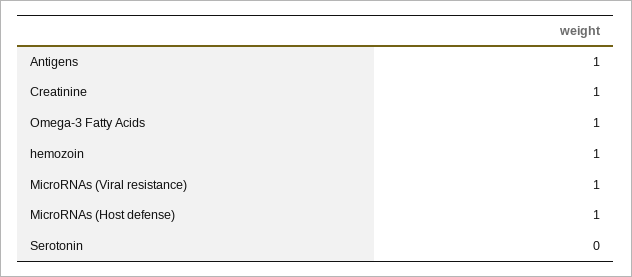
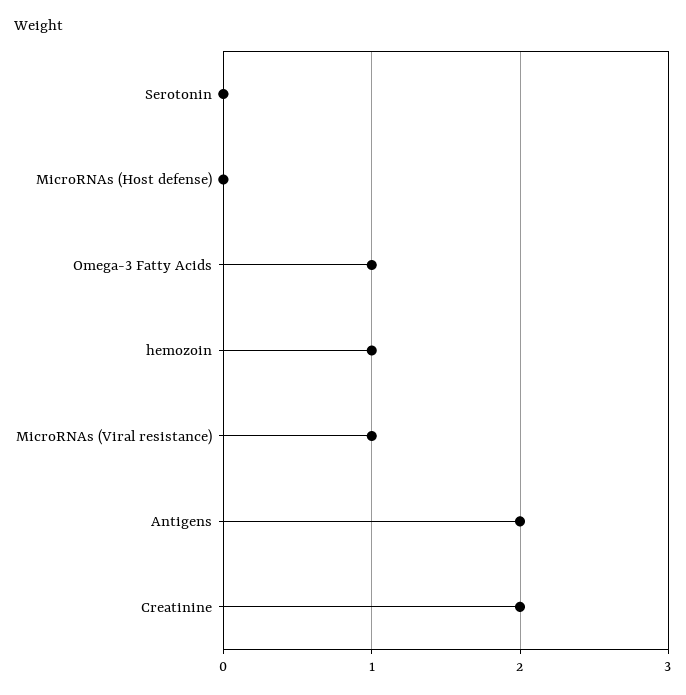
  {
-   "Antigens": 1,
+   "Antigens": 2,
-   "Creatinine": 1,
+   "Creatinine": 2,
    "Omega-3 Fatty Acids": 1,
    "hemozoin": 1,
    "MicroRNAs (Viral resistance)": 1,
-   "MicroRNAs (Host defense)": 1,
+   "MicroRNAs (Host defense)": 0,
    "Serotonin": 0
  }

